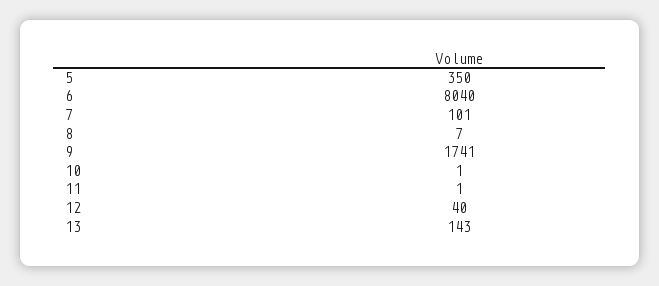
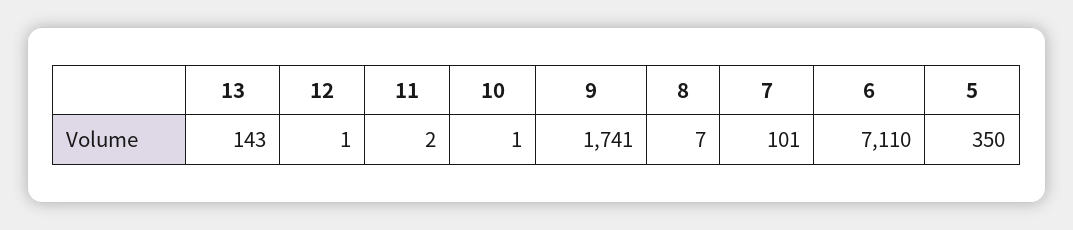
  {
    "5": 350,
-   "6": 8040,
+   "6": 7110,
    "7": 101,
    "8": 7,
    "9": 1741,
    "10": 1,
-   "11": 1,
+   "11": 2,
-   "12": 40,
+   "12": 1,
    "13": 143
  }

